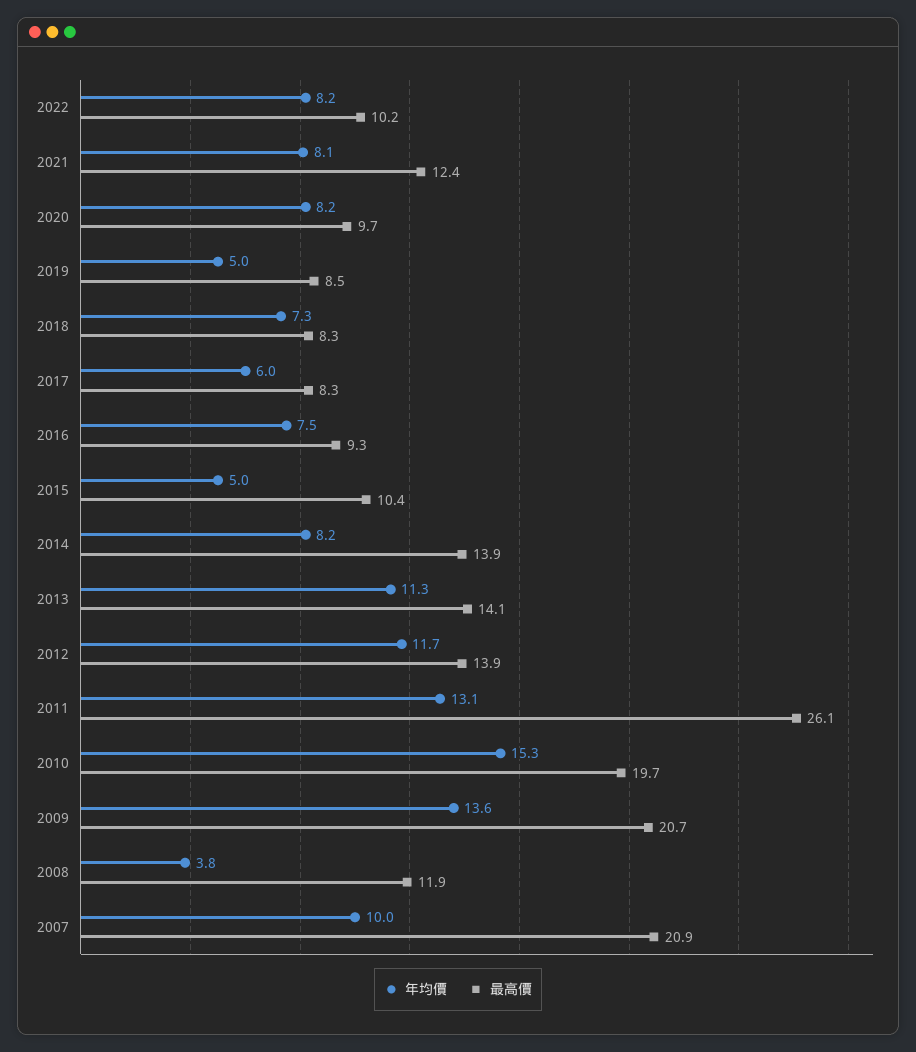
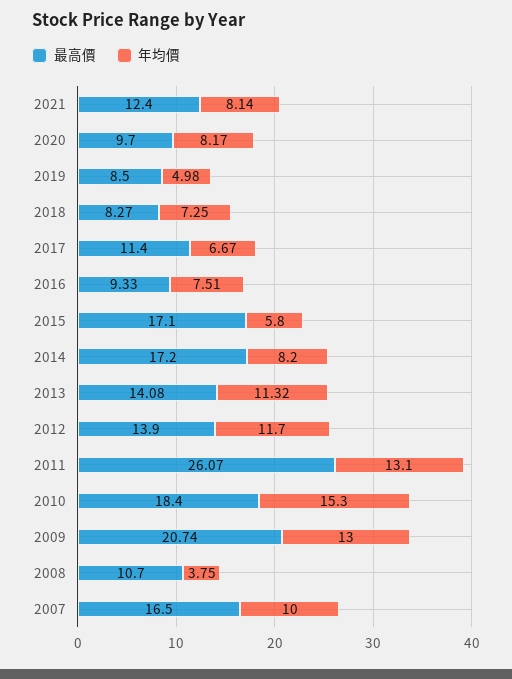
  {
    "年均價": {
-     "2022": 8.2,
      "2021": 8.14,
      "2020": 8.17,
      "2019": 4.98,
      "2018": 7.25,
-     "2017": 6,
+     "2017": 6.67,
      "2016": 7.51,
-     "2015": 5,
+     "2015": 5.8,
      "2014": 8.2,
      "2013": 11.32,
      "2012": 11.7,
      "2011": 13.1,
      "2010": 15.3,
-     "2009": 13.6,
+     "2009": 13,
      "2008": 3.75,
      "2007": 10
    },
    "最高價": {
-     "2022": 10.2,
      "2021": 12.4,
      "2020": 9.7,
      "2019": 8.5,
      "2018": 8.27,
-     "2017": 8.3,
+     "2017": 11.4,
      "2016": 9.33,
-     "2015": 10.4,
+     "2015": 17.1,
-     "2014": 13.9,
+     "2014": 17.2,
      "2013": 14.08,
      "2012": 13.9,
      "2011": 26.07,
-     "2010": 19.7,
+     "2010": 18.4,
      "2009": 20.74,
-     "2008": 11.9,
+     "2008": 10.7,
-     "2007": 20.9
+     "2007": 16.5
    }
  }

